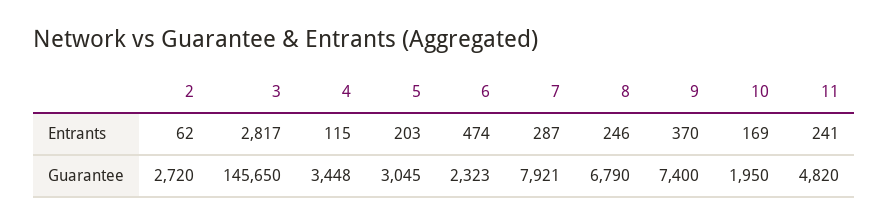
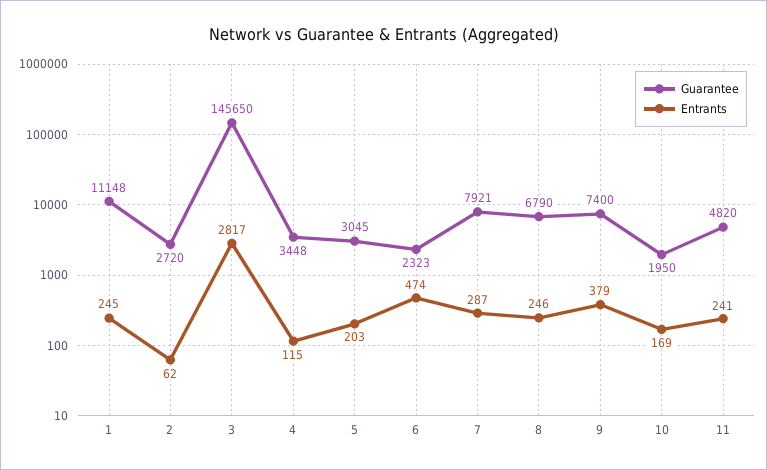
  {
    "Entrants": {
      "2": 62,
      "3": 2817,
      "4": 115,
      "5": 203,
      "6": 474,
      "7": 287,
      "8": 246,
-     "9": 370,
+     "9": 379,
      "10": 169,
-     "11": 241
+     "11": 241,
+     "1": 245
    },
    "Guarantee": {
      "2": 2720,
      "3": 145650,
      "4": 3448,
      "5": 3045,
      "6": 2323,
      "7": 7921,
      "8": 6790,
      "9": 7400,
      "10": 1950,
-     "11": 4820
+     "11": 4820,
+     "1": 11148
    }
  }

